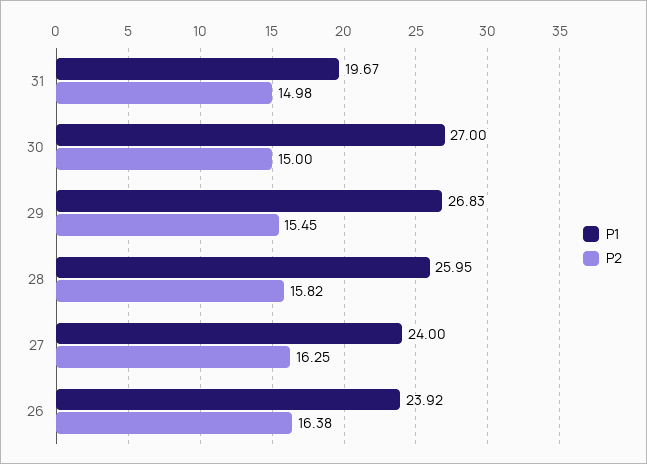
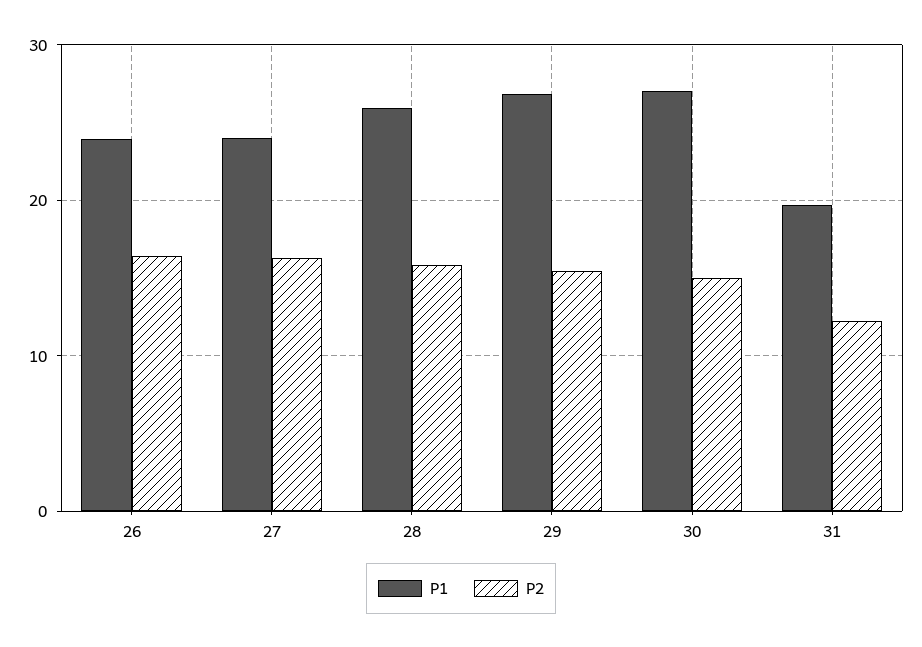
  {
    "P1": {
      "31": 19.67,
      "30": 27,
      "29": 26.83,
      "28": 25.95,
      "27": 24,
      "26": 23.92
    },
    "P2": {
-     "31": 14.98,
+     "31": 12,
      "30": 15,
      "29": 15.45,
      "28": 15.82,
      "27": 16.25,
      "26": 16.38
    }
  }

